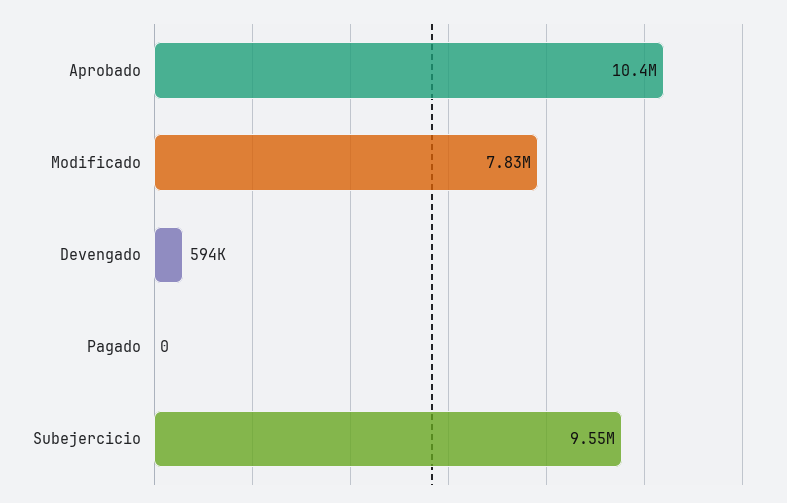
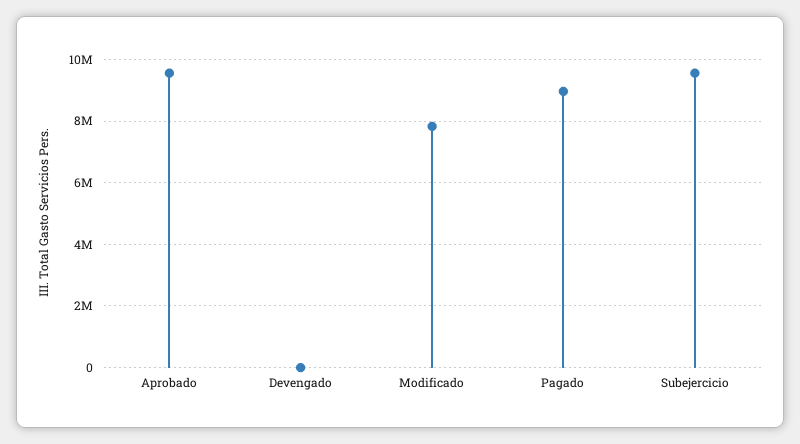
  {
-   "Aprobado": 10400000,
+   "Aprobado": 9600000,
    "Modificado": 7830000,
-   "Devengado": 594000,
+   "Devengado": 0,
-   "Pagado": 0,
+   "Pagado": 9000000,
    "Subejercicio": 9550000
  }

